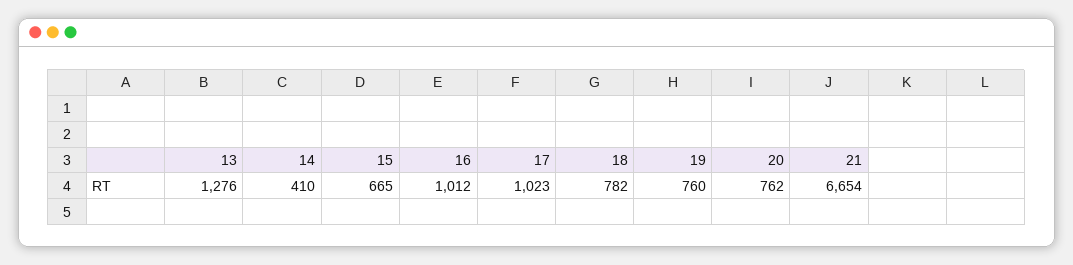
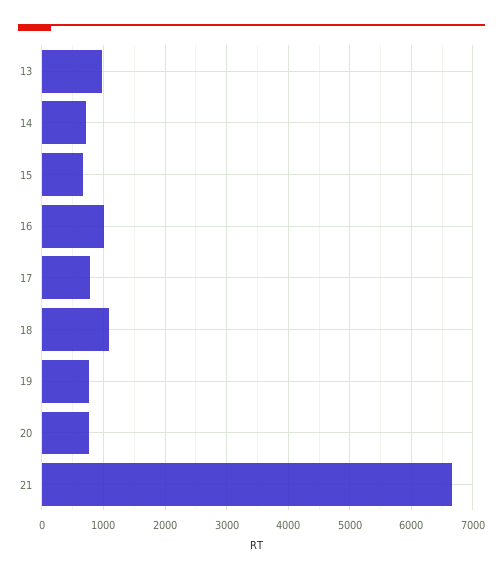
  {
-   "13": 1276,
+   "13": 1000,
-   "14": 410,
+   "14": 700,
    "15": 665,
    "16": 1012,
-   "17": 1023,
+   "17": 800,
-   "18": 782,
+   "18": 1100,
    "19": 760,
    "20": 762,
    "21": 6654
  }

